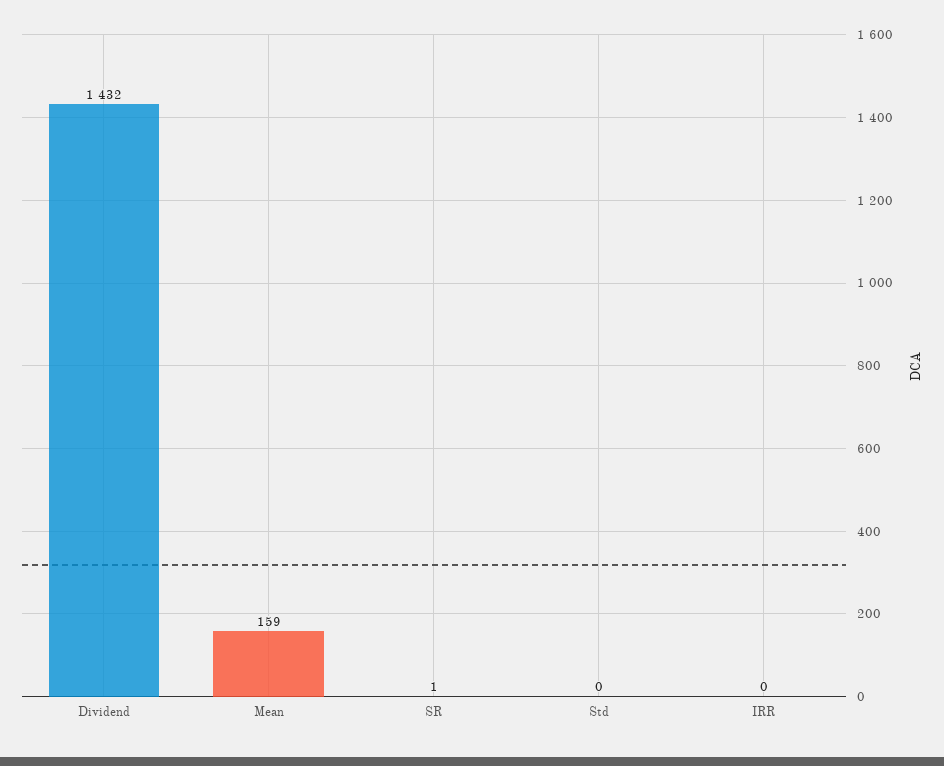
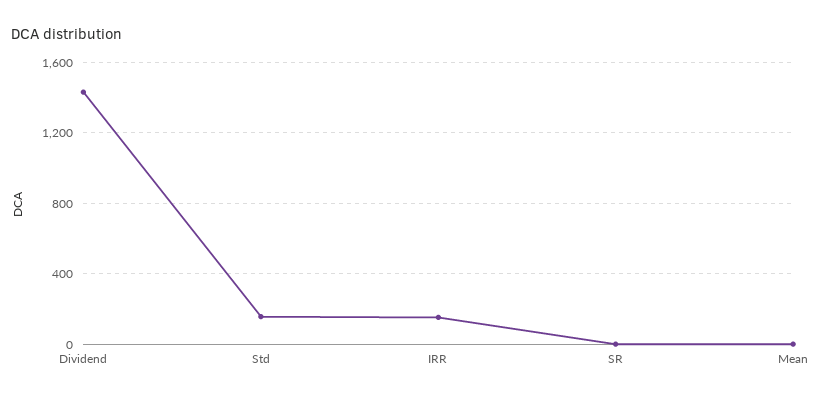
  {
    "Dividend": 1432,
-   "Mean": 159,
+   "Mean": 0,
    "SR": 1,
-   "Std": 0,
+   "Std": 150,
-   "IRR": 0
+   "IRR": 150
  }

